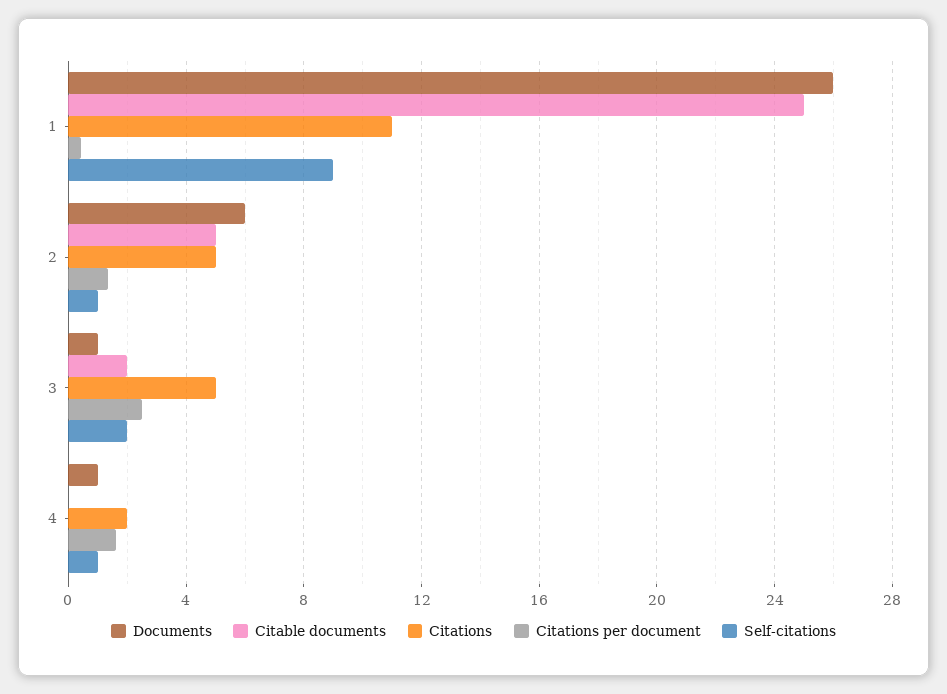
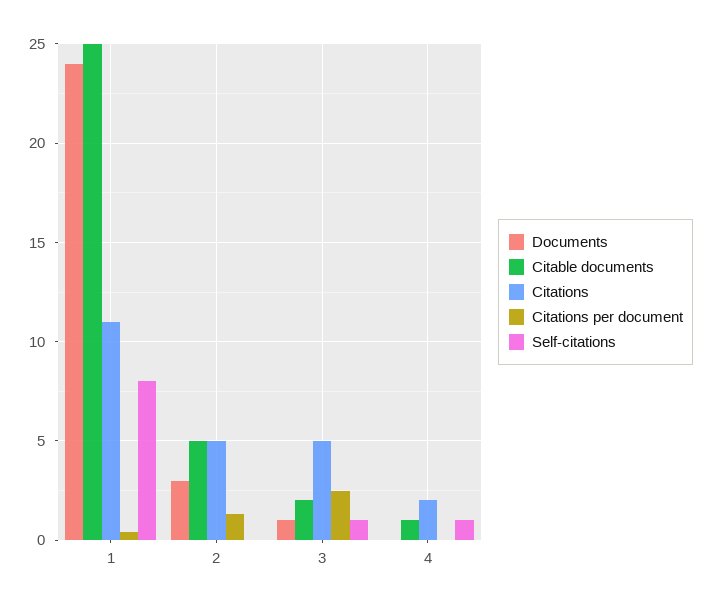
  {
    "Documents": {
-     "1": 26,
+     "1": 24,
-     "2": 6,
+     "2": 3,
      "3": 1,
-     "4": 1
+     "4": 0
    },
    "Citable documents": {
      "1": 25,
      "2": 5,
      "3": 2,
-     "4": 0
+     "4": 1
    },
    "Citations": {
      "1": 11,
      "2": 5,
      "3": 5,
      "4": 2
    },
    "Citations per document": {
      "1": 0.5,
      "2": 1.5,
      "3": 2.5,
-     "4": 1.5
+     "4": 0
    },
    "Self-citations": {
-     "1": 9,
+     "1": 8,
-     "2": 1,
+     "2": 0,
-     "3": 2,
+     "3": 1,
      "4": 1
    }
  }

